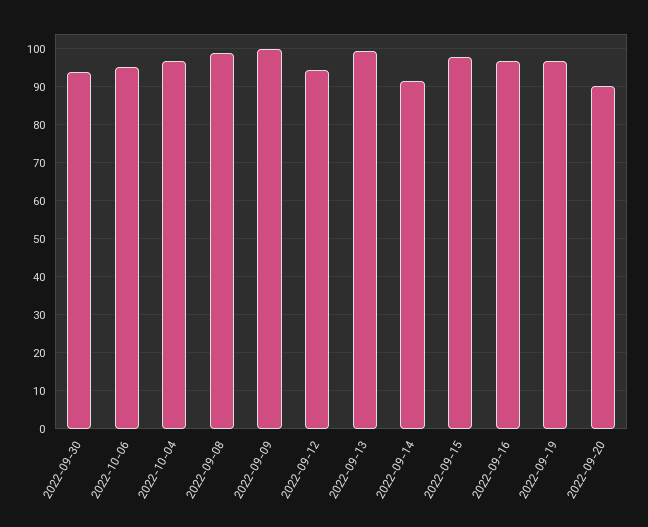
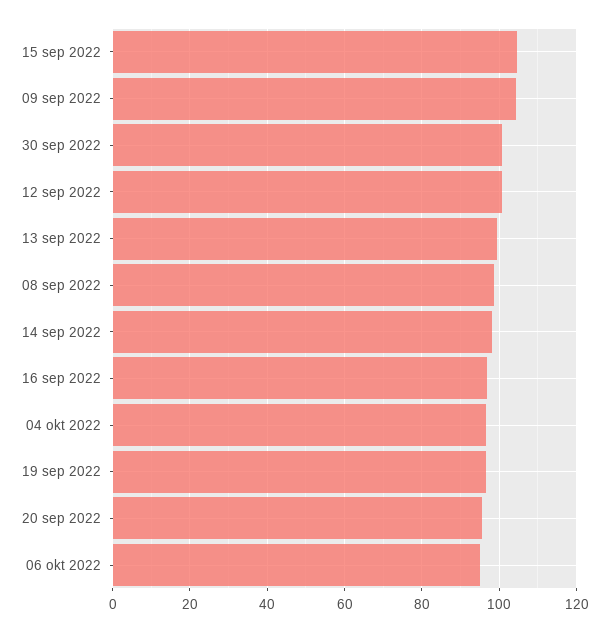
  {
-   "2022-09-30": 94,
+   "2022-09-30": 100,
    "2022-10-06": 96,
    "2022-10-04": 96,
    "2022-09-08": 98,
-   "2022-09-09": 100,
+   "2022-09-09": 104,
-   "2022-09-12": 94,
+   "2022-09-12": 100,
    "2022-09-13": 100,
-   "2022-09-14": 92,
+   "2022-09-14": 98,
-   "2022-09-15": 98,
+   "2022-09-15": 104,
    "2022-09-16": 96,
    "2022-09-19": 96,
-   "2022-09-20": 90
+   "2022-09-20": 96
  }

